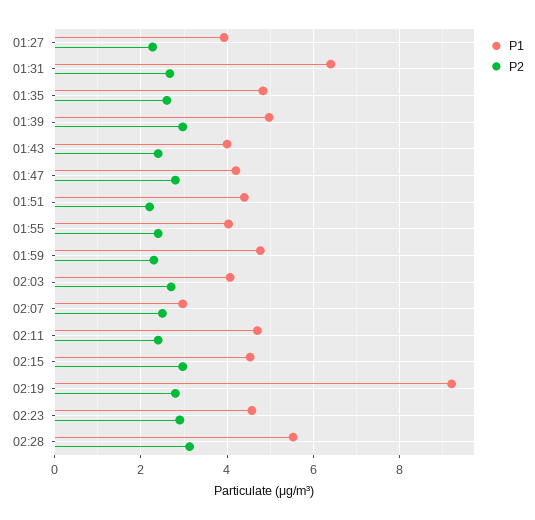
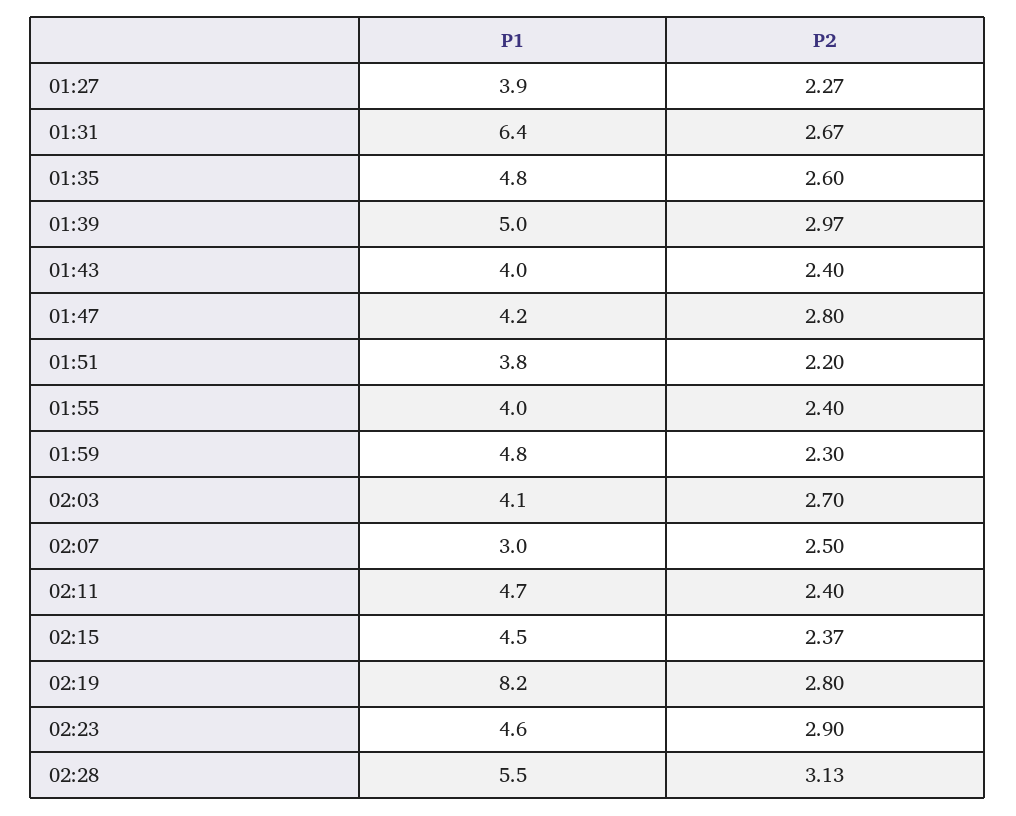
  {
    "P1": {
      "01:27": 3.9,
      "01:31": 6.4,
      "01:35": 4.8,
      "01:39": 5,
      "01:43": 4,
      "01:47": 4.2,
-     "01:51": 4.4,
+     "01:51": 3.8,
      "01:55": 4,
      "01:59": 4.8,
      "02:03": 4.1,
      "02:07": 3,
      "02:11": 4.7,
      "02:15": 4.5,
-     "02:19": 9.2,
+     "02:19": 8.2,
      "02:23": 4.6,
      "02:28": 5.5
    },
    "P2": {
      "01:27": 2.27,
      "01:31": 2.67,
      "01:35": 2.6,
      "01:39": 2.97,
      "01:43": 2.4,
      "01:47": 2.8,
      "01:51": 2.2,
      "01:55": 2.4,
      "01:59": 2.3,
      "02:03": 2.7,
      "02:07": 2.5,
      "02:11": 2.4,
-     "02:15": 3,
+     "02:15": 2.37,
      "02:19": 2.8,
      "02:23": 2.9,
      "02:28": 3.13
    }
  }

